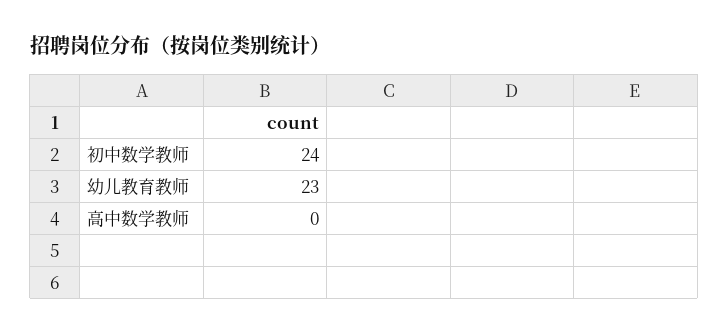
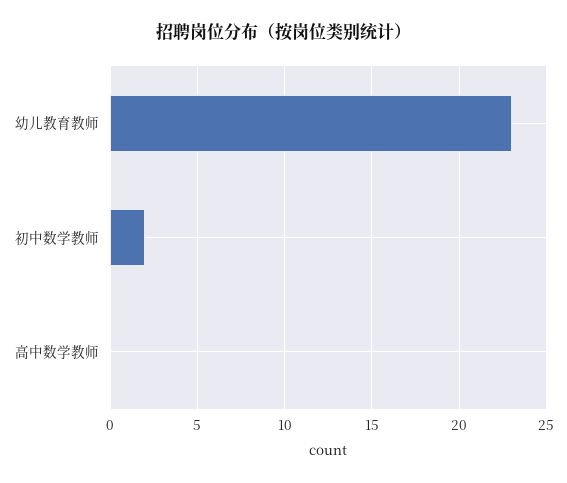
  {
-   "初中数学教师": 24,
+   "初中数学教师": 2,
    "幼儿教育教师": 23,
    "高中数学教师": 0
  }

